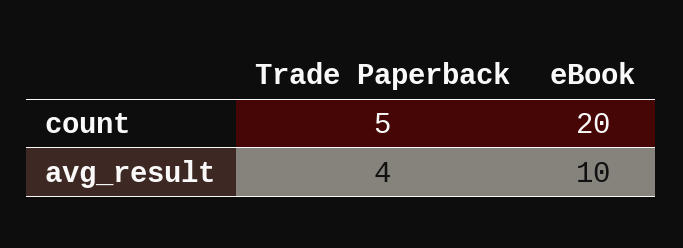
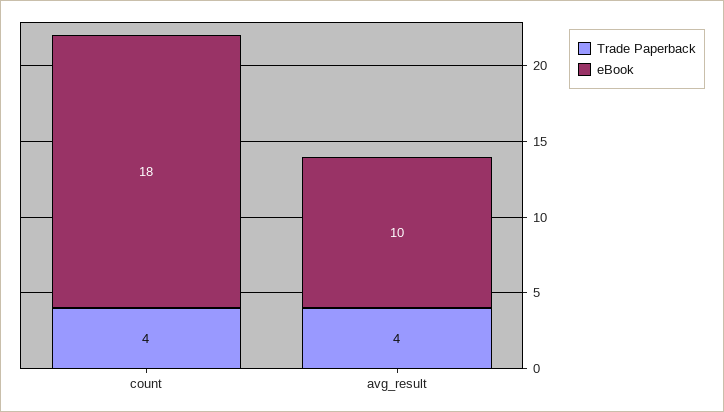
  {
    "Trade Paperback": {
-     "count": 5,
+     "count": 4,
      "avg_result": 4
    },
    "eBook": {
-     "count": 20,
+     "count": 18,
      "avg_result": 10
    }
  }

